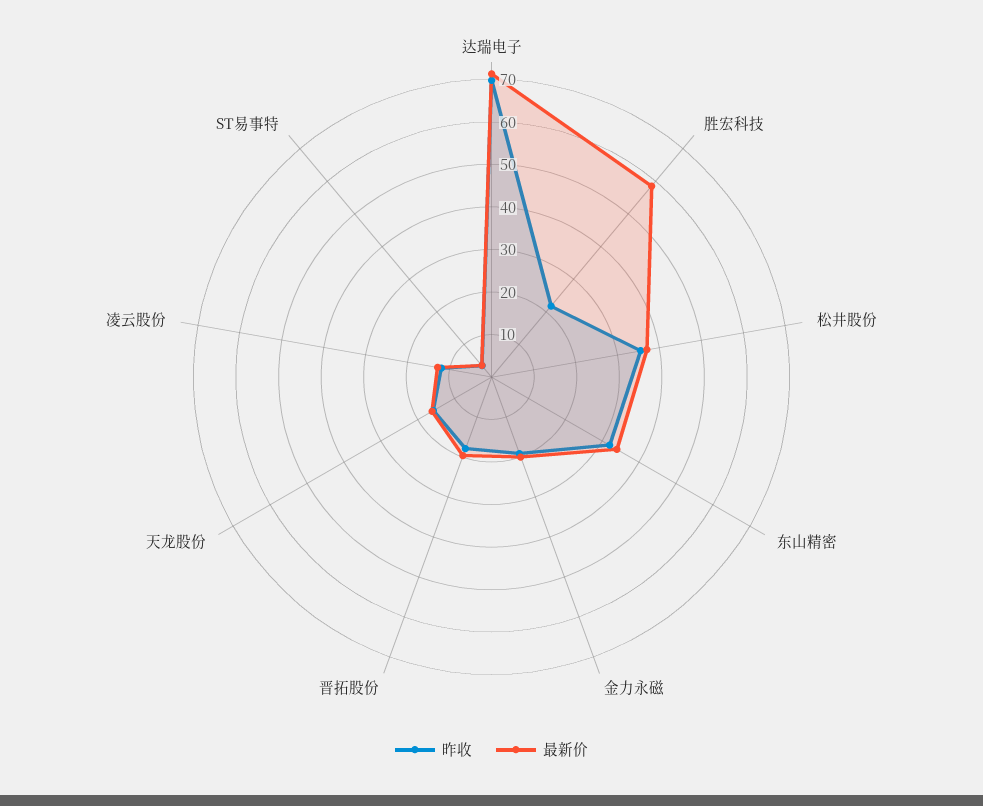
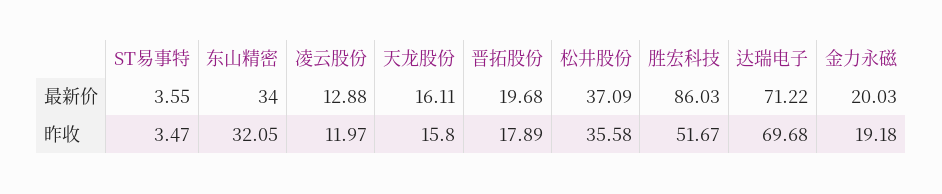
  {
    "昨收": {
      "达瑞电子": 69.68,
-     "胜宏科技": 22,
+     "胜宏科技": 51.67,
      "松井股份": 35.58,
      "东山精密": 32.05,
      "金力永磁": 19.18,
      "晋拓股份": 17.89,
      "天龙股份": 15.8,
      "凌云股份": 11.97,
      "ST易事特": 3.47
    },
    "最新价": {
      "达瑞电子": 71.22,
-     "胜宏科技": 58,
+     "胜宏科技": 86.03,
      "松井股份": 37.09,
      "东山精密": 34,
      "金力永磁": 20.03,
      "晋拓股份": 19.68,
      "天龙股份": 16.11,
      "凌云股份": 12.88,
      "ST易事特": 3.55
    }
  }

